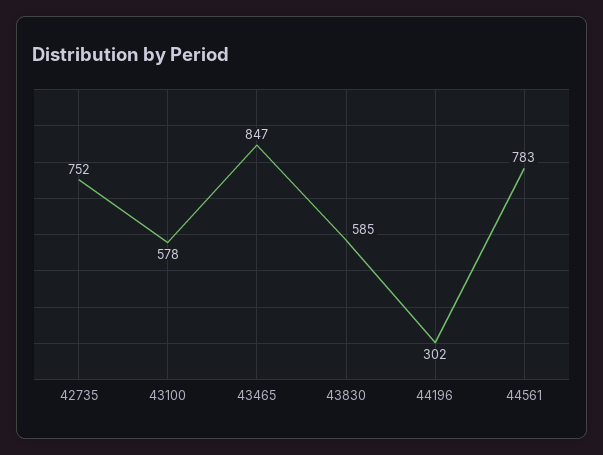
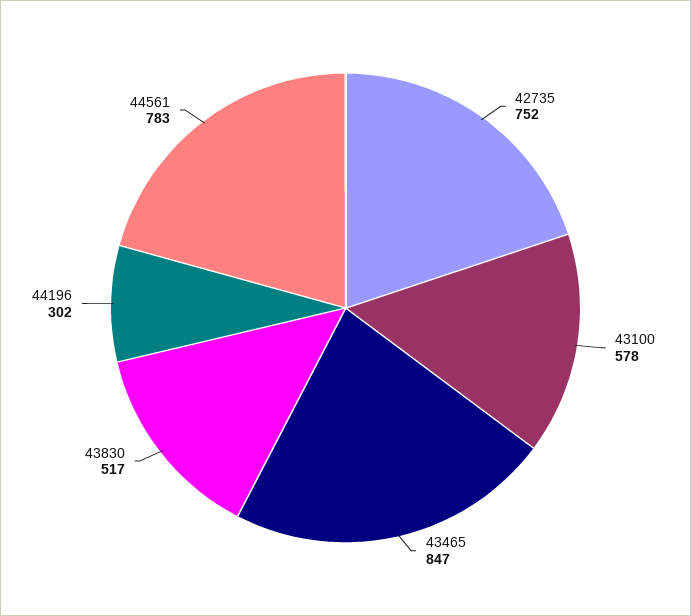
  {
    "42735": 752,
    "43100": 578,
    "43465": 847,
-   "43830": 585,
+   "43830": 517,
    "44196": 302,
    "44561": 783
  }

